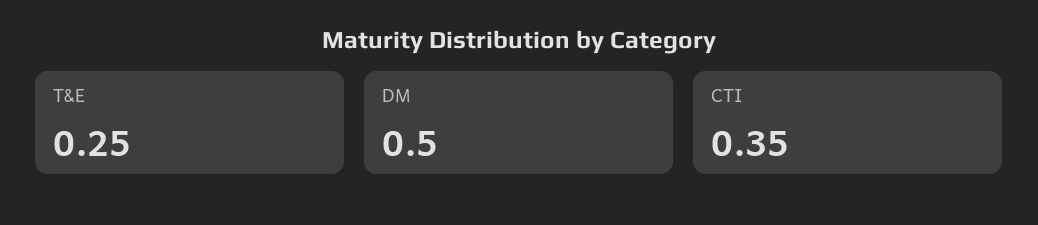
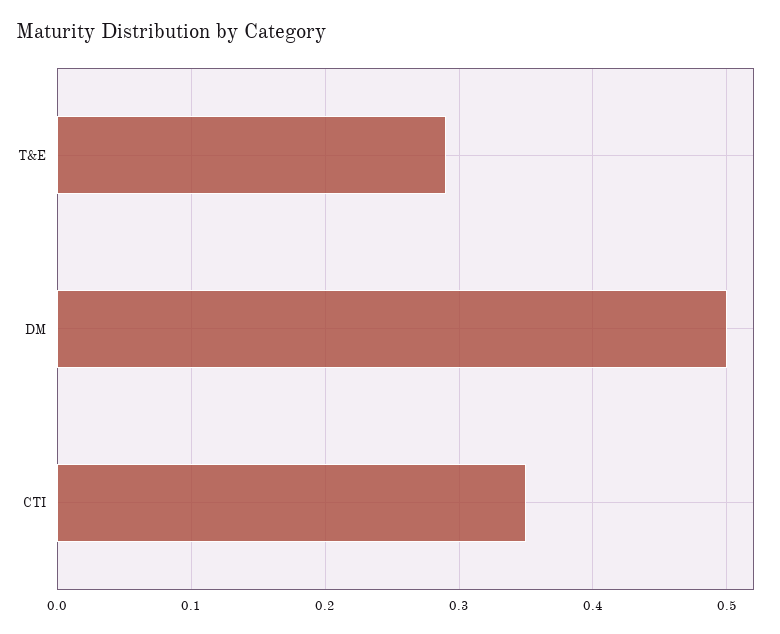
  {
-   "T&E": 0.25,
+   "T&E": 0.29,
    "DM": 0.5,
    "CTI": 0.35
  }

